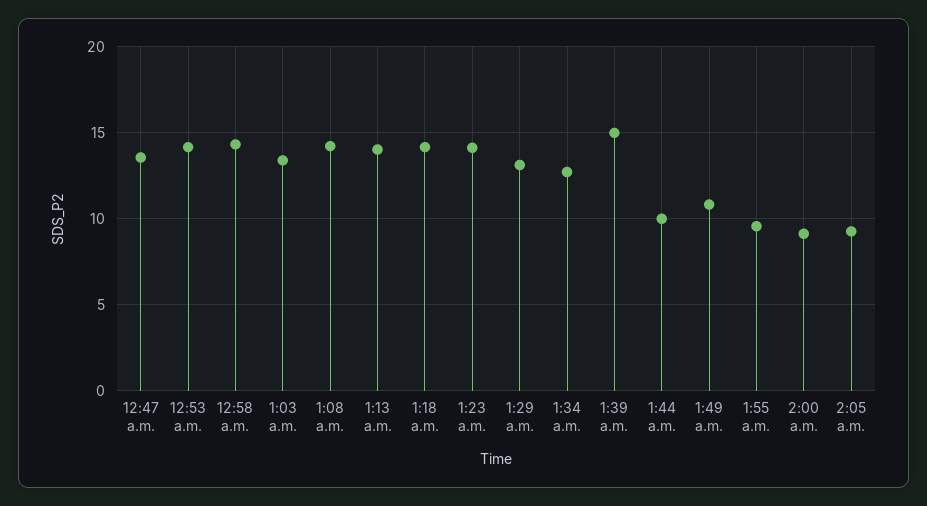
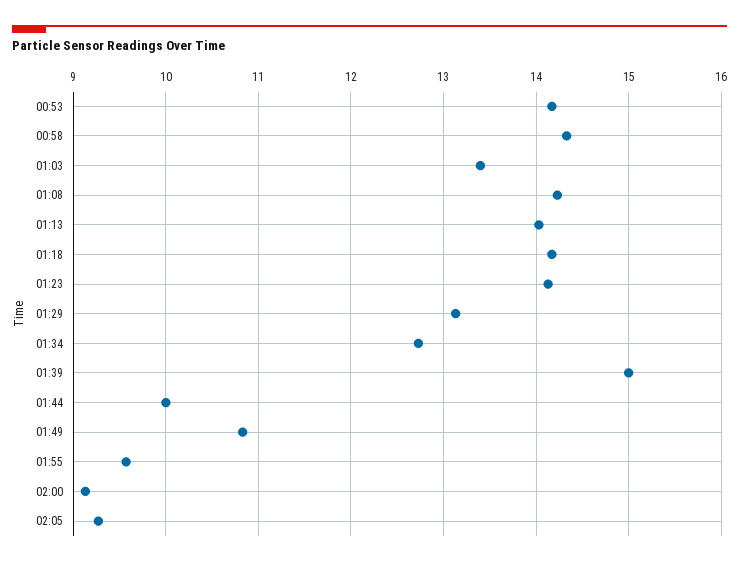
  {
-   "12:47 a.m.": 13.5,
    "12:53 a.m.": 14.2,
    "12:58 a.m.": 14.3,
    "1:03 a.m.": 13.4,
    "1:08 a.m.": 14.2,
    "1:13 a.m.": 14,
    "1:18 a.m.": 14.2,
    "1:23 a.m.": 14.1,
    "1:29 a.m.": 13.1,
    "1:34 a.m.": 12.7,
    "1:39 a.m.": 15,
    "1:44 a.m.": 10,
    "1:49 a.m.": 10.8,
    "1:55 a.m.": 9.6,
    "2:00 a.m.": 9.1,
    "2:05 a.m.": 9.3
  }

